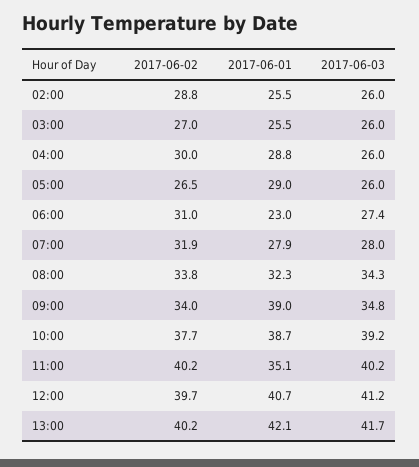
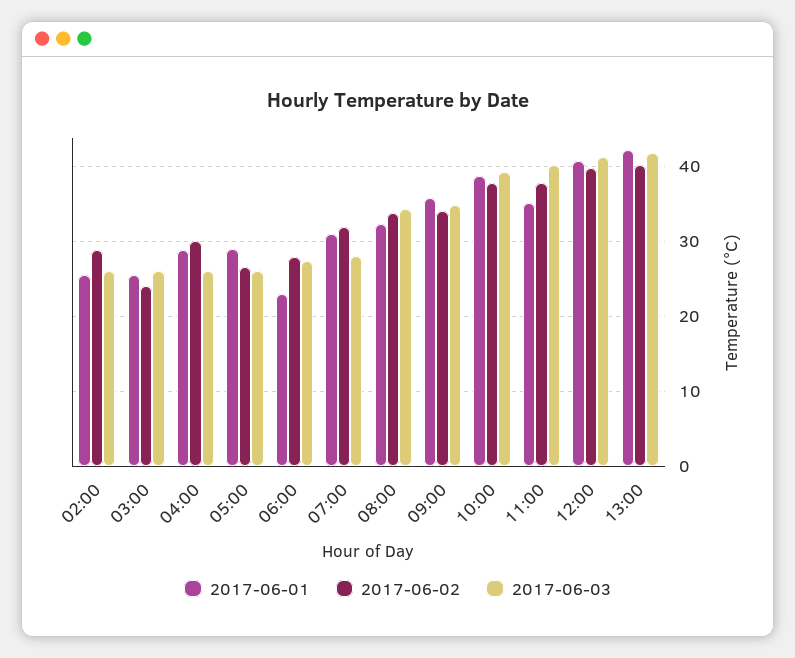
  {
    "2017-06-02": {
      "02:00": 28.8,
-     "03:00": 27,
+     "03:00": 24,
      "04:00": 30,
      "05:00": 26.5,
-     "06:00": 31,
+     "06:00": 28,
      "07:00": 31.9,
      "08:00": 33.8,
      "09:00": 34,
      "10:00": 37.7,
-     "11:00": 40.2,
+     "11:00": 38,
      "12:00": 39.7,
      "13:00": 40.2
    },
    "2017-06-01": {
      "02:00": 25.5,
      "03:00": 25.5,
      "04:00": 28.8,
      "05:00": 29,
      "06:00": 23,
-     "07:00": 27.9,
+     "07:00": 31,
      "08:00": 32.3,
-     "09:00": 39,
+     "09:00": 36,
      "10:00": 38.7,
      "11:00": 35.1,
      "12:00": 40.7,
      "13:00": 42.1
    },
    "2017-06-03": {
      "02:00": 26,
      "03:00": 26,
      "04:00": 26,
      "05:00": 26,
      "06:00": 27.4,
      "07:00": 28,
      "08:00": 34.3,
      "09:00": 34.8,
      "10:00": 39.2,
      "11:00": 40.2,
      "12:00": 41.2,
      "13:00": 41.7
    }
  }

